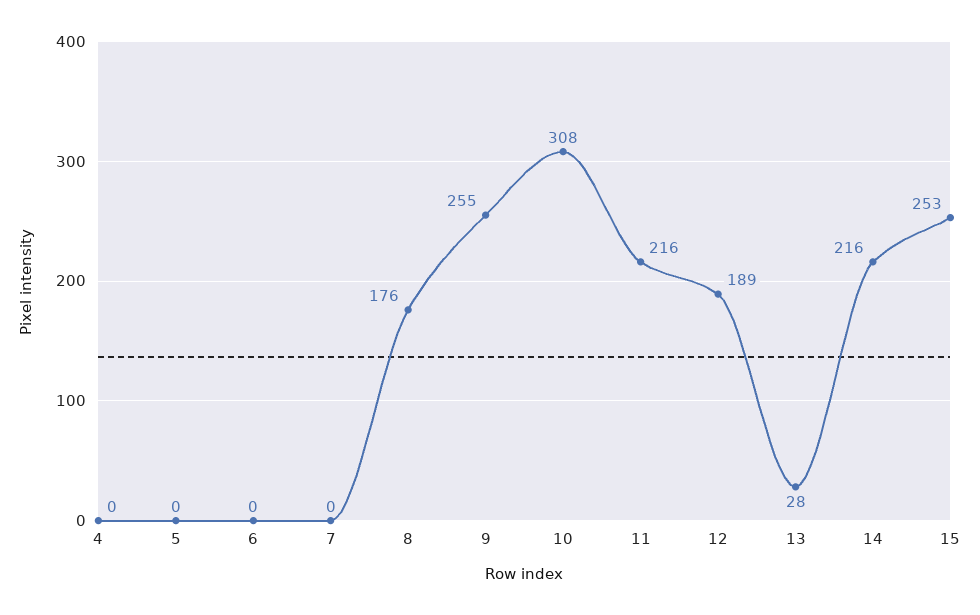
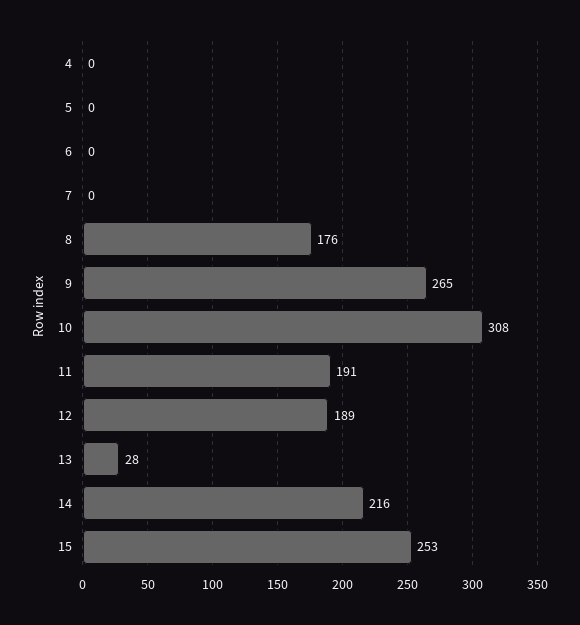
  {
    "4": 0,
    "5": 0,
    "6": 0,
    "7": 0,
    "8": 176,
-   "9": 255,
+   "9": 265,
    "10": 308,
-   "11": 216,
+   "11": 191,
    "12": 189,
    "13": 28,
    "14": 216,
    "15": 253
  }

